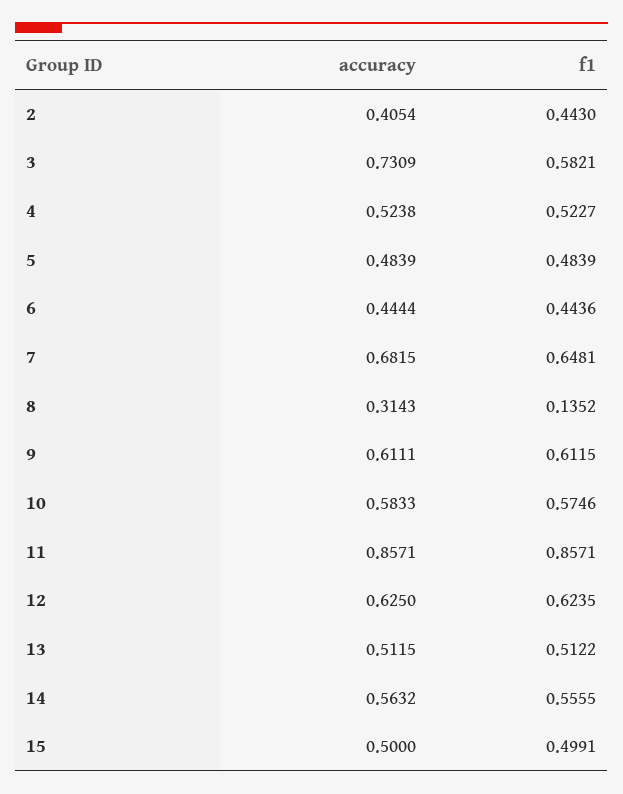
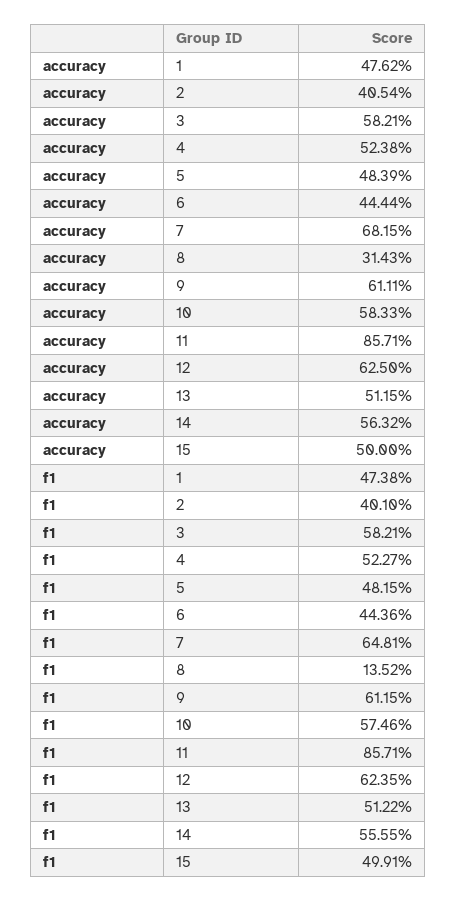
  {
    "accuracy": {
      "2": 0.4054,
-     "3": 0.7309,
+     "3": 0.5821,
      "4": 0.5238,
      "5": 0.4839,
      "6": 0.4444,
      "7": 0.6815,
      "8": 0.3143,
      "9": 0.6111,
      "10": 0.5833,
      "11": 0.8571,
      "12": 0.625,
      "13": 0.5115,
      "14": 0.5632,
-     "15": 0.5
+     "15": 0.5,
+     "1": 0.4762
    },
    "f1": {
-     "2": 0.443,
+     "2": 0.401,
      "3": 0.5821,
      "4": 0.5227,
-     "5": 0.4839,
+     "5": 0.4815,
      "6": 0.4436,
      "7": 0.6481,
      "8": 0.1352,
      "9": 0.6115,
      "10": 0.5746,
      "11": 0.8571,
      "12": 0.6235,
      "13": 0.5122,
      "14": 0.5555,
-     "15": 0.4991
+     "15": 0.4991,
+     "1": 0.4738
    }
  }

